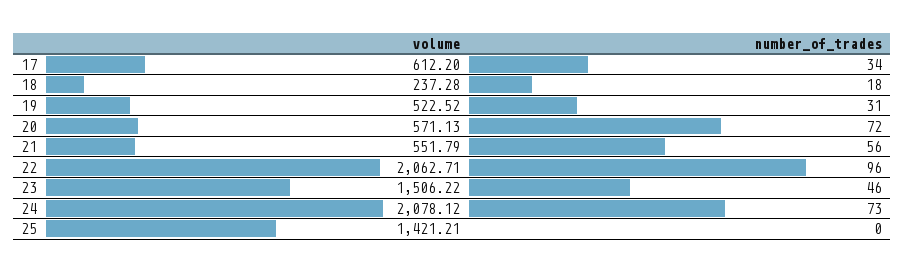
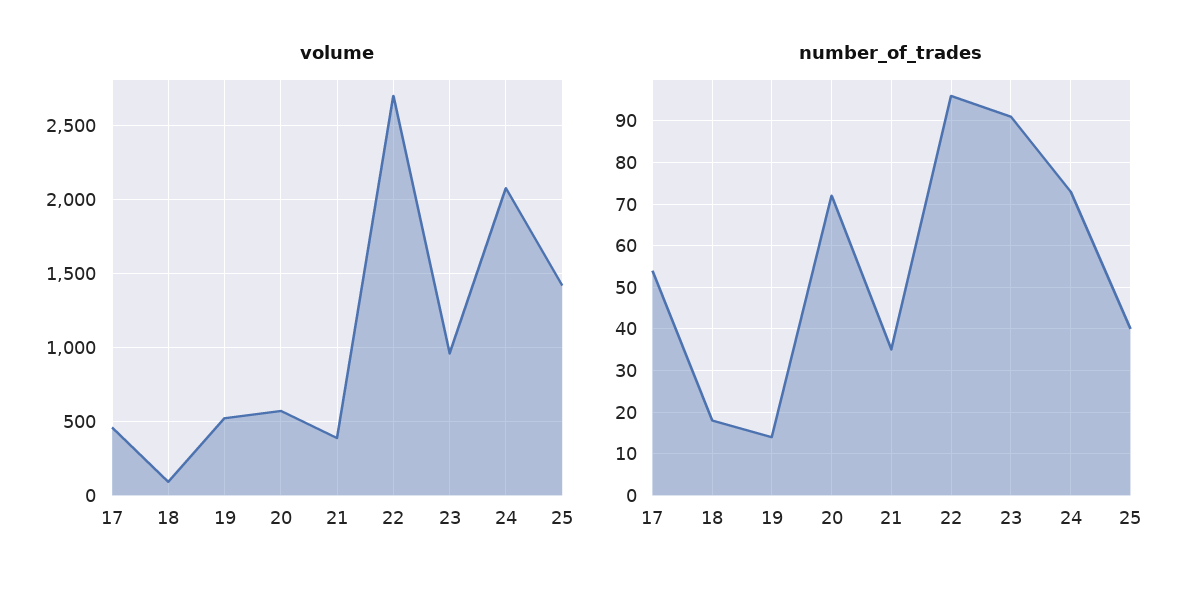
  {
    "volume": {
-     "17": 612.2,
+     "17": 450,
-     "18": 237.28,
+     "18": 100,
      "19": 522.52,
      "20": 571.13,
-     "21": 551.79,
+     "21": 400,
-     "22": 2062.71,
+     "22": 2700,
-     "23": 1506.22,
+     "23": 950,
      "24": 2078.12,
      "25": 1421.21
    },
    "number_of_trades": {
-     "17": 34,
+     "17": 55,
      "18": 18,
-     "19": 31,
+     "19": 15,
      "20": 72,
-     "21": 56,
+     "21": 35,
      "22": 96,
-     "23": 46,
+     "23": 90,
      "24": 73,
-     "25": 0
+     "25": 40
    }
  }

